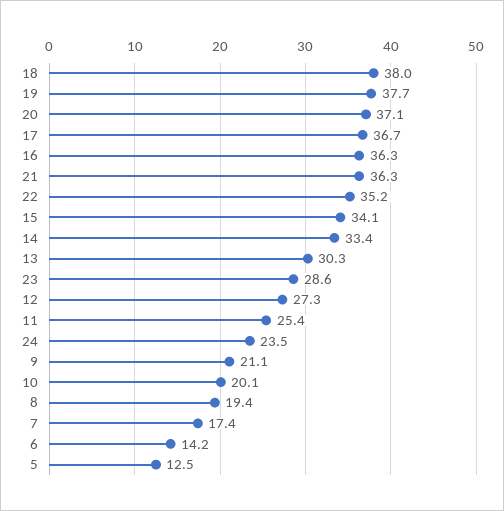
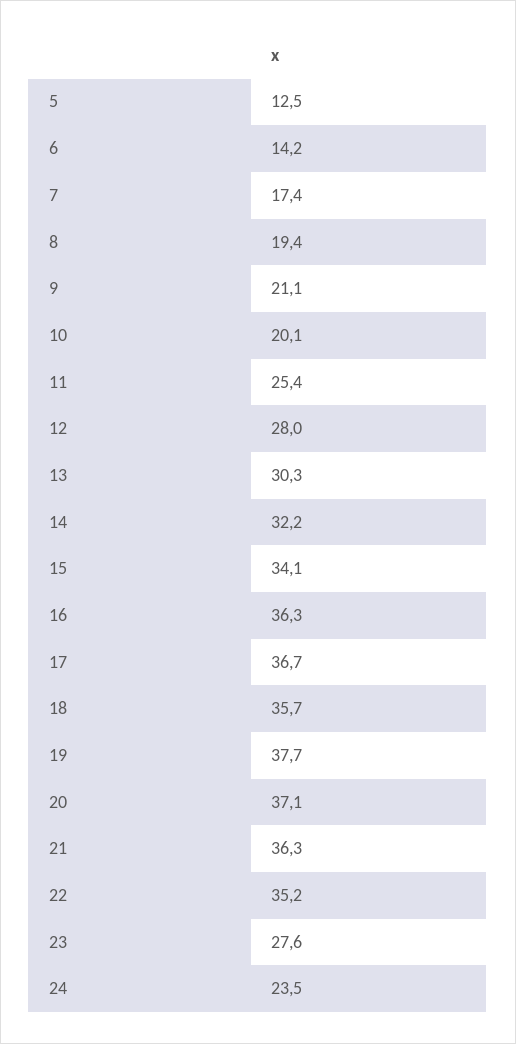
  {
-   "18": 38,
+   "18": 35.7,
    "19": 37.7,
    "20": 37.1,
    "17": 36.7,
    "16": 36.3,
    "21": 36.3,
    "22": 35.2,
    "15": 34.1,
-   "14": 33.4,
+   "14": 32.2,
    "13": 30.3,
-   "23": 28.6,
+   "23": 27.6,
-   "12": 27.3,
+   "12": 28,
    "11": 25.4,
    "24": 23.5,
    "9": 21.1,
    "10": 20.1,
    "8": 19.4,
    "7": 17.4,
    "6": 14.2,
    "5": 12.5
  }

